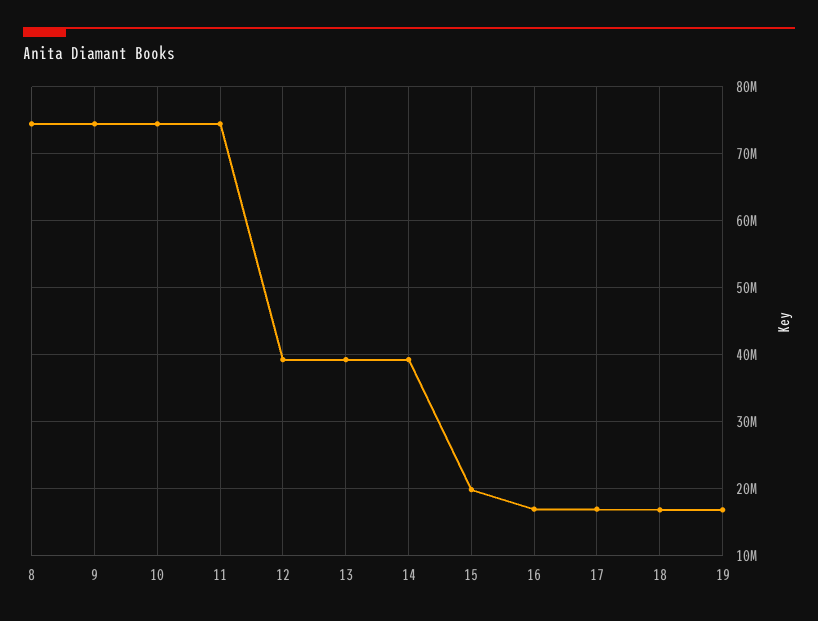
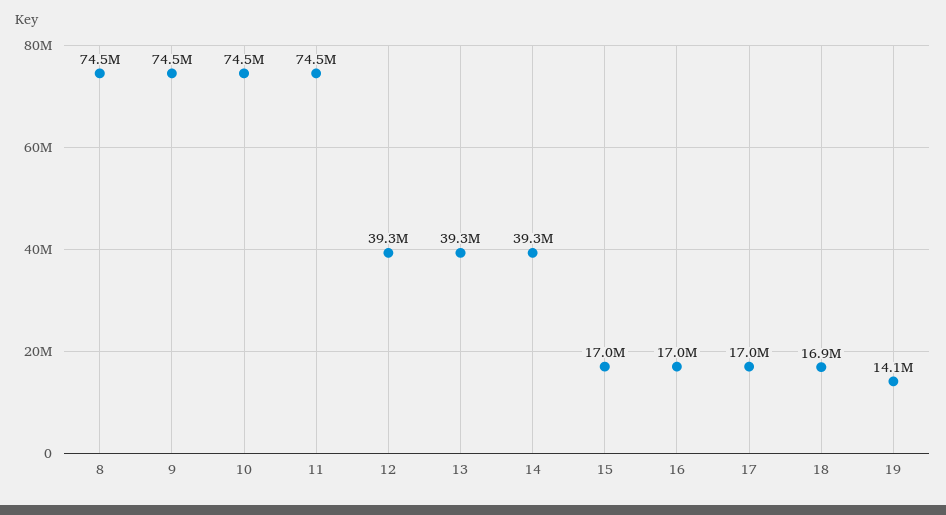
  {
    "8": 74500000,
    "9": 74500000,
    "10": 74500000,
    "11": 74500000,
    "12": 39300000,
    "13": 39300000,
    "14": 39300000,
-   "15": 20000000,
+   "15": 17000000,
    "16": 17000000,
    "17": 17000000,
    "18": 16900000,
-   "19": 17000000
+   "19": 14100000
  }

